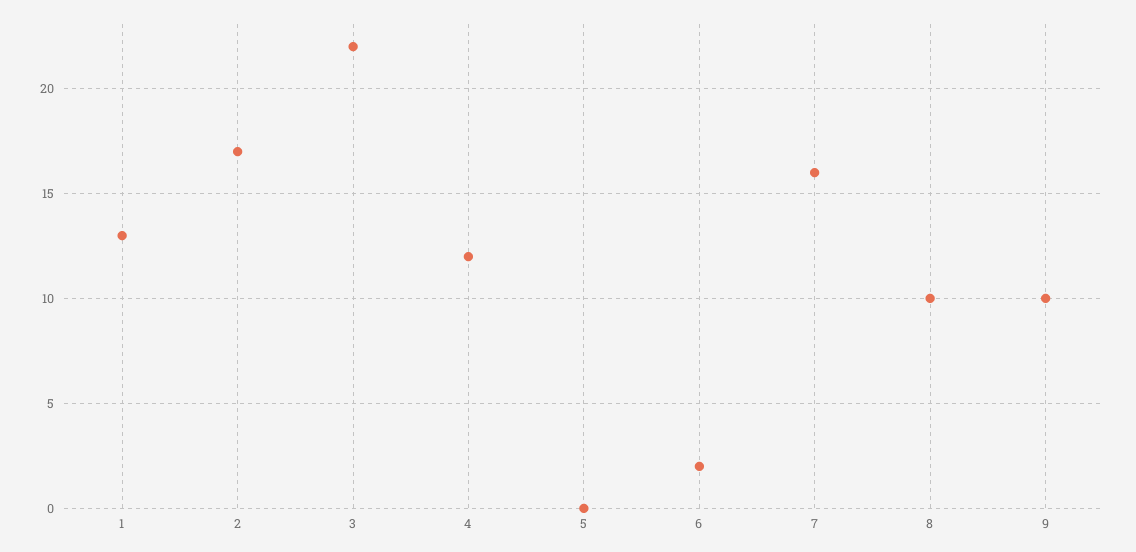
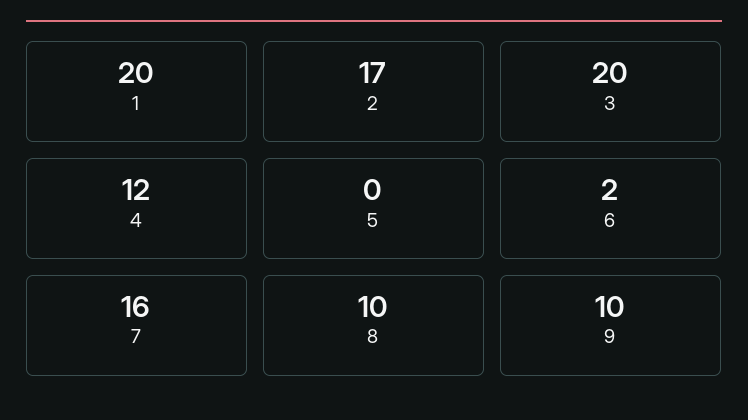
  {
-   "1": 13,
+   "1": 20,
    "2": 17,
-   "3": 22,
+   "3": 20,
    "4": 12,
    "5": 0,
    "6": 2,
    "7": 16,
    "8": 10,
    "9": 10
  }

